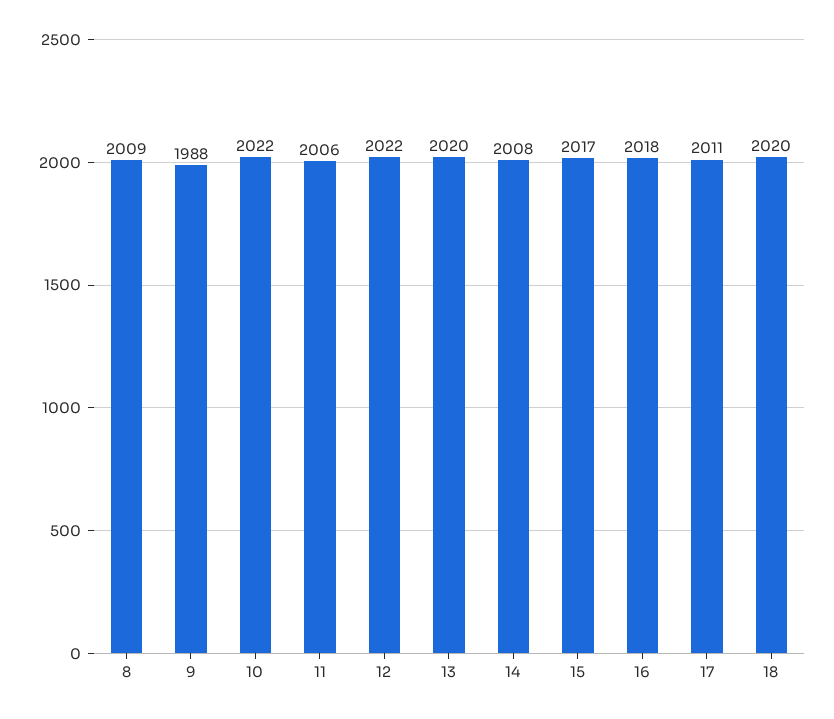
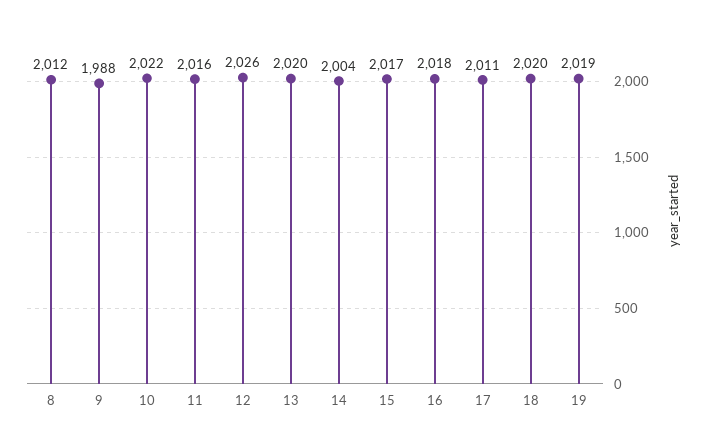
  {
-   "8": 2009,
+   "8": 2012,
    "9": 1988,
    "10": 2022,
-   "11": 2006,
+   "11": 2016,
-   "12": 2022,
+   "12": 2026,
    "13": 2020,
-   "14": 2008,
+   "14": 2004,
    "15": 2017,
    "16": 2018,
    "17": 2011,
-   "18": 2020
+   "18": 2020,
+   "19": 2019
  }

